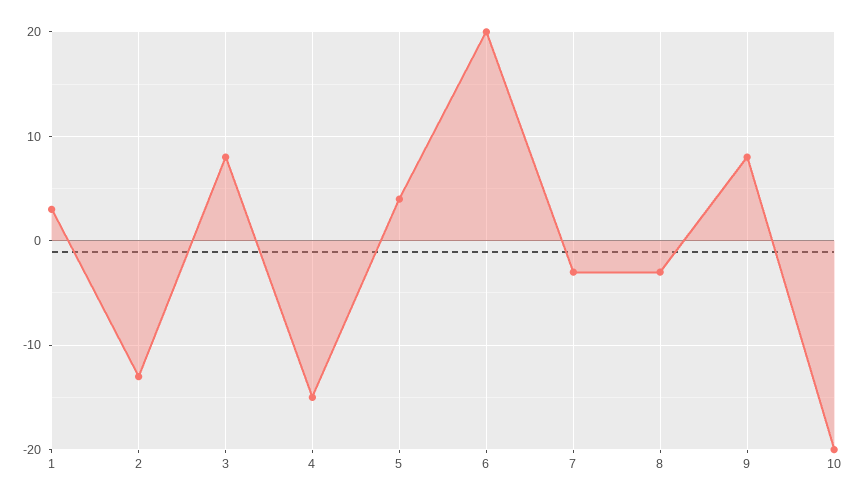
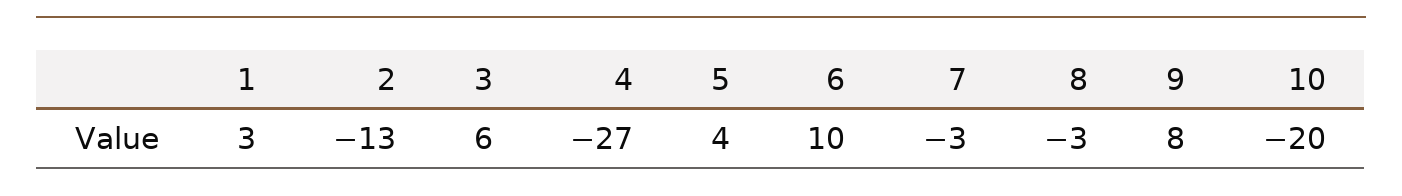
  {
    "1": 3,
    "2": -13,
-   "3": 8,
+   "3": 6,
-   "4": -15,
+   "4": -27,
    "5": 4,
-   "6": 20,
+   "6": 10,
    "7": -3,
    "8": -3,
    "9": 8,
    "10": -20
  }

